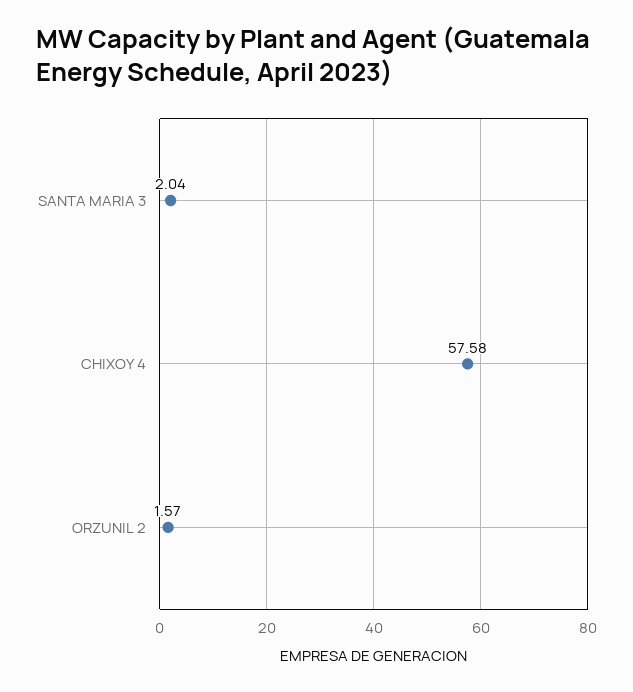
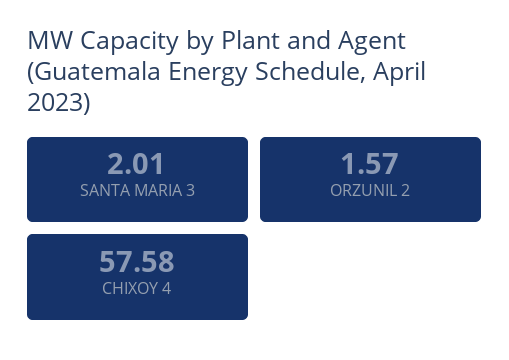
  {
-   "SANTA MARIA 3": 2.04,
+   "SANTA MARIA 3": 2.01,
    "CHIXOY 4": 57.58,
    "ORZUNIL 2": 1.57
  }

